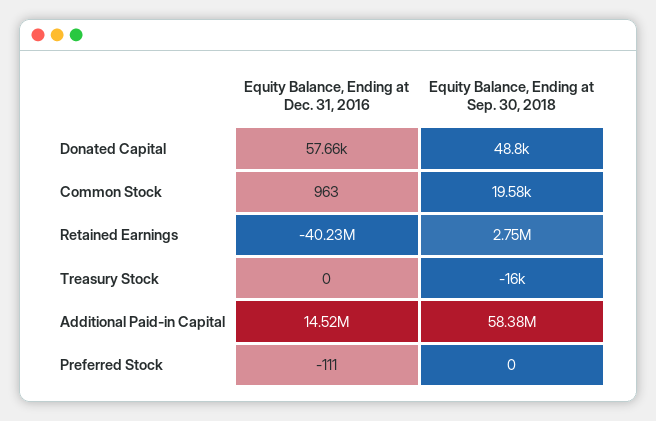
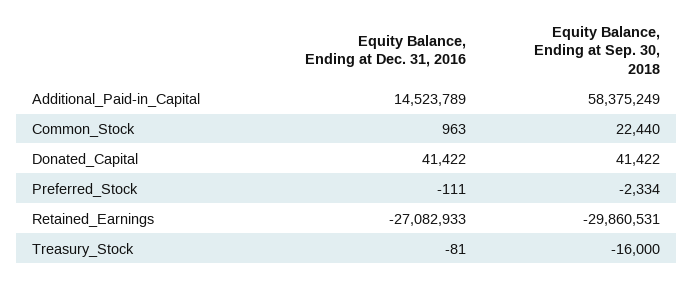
  {
    "Equity Balance, Ending at Dec. 31, 2016": {
-     "Donated Capital": 57660,
+     "Donated Capital": 41422,
      "Common Stock": 963,
-     "Retained Earnings": -40230000,
+     "Retained Earnings": -27082933,
-     "Treasury Stock": 0,
+     "Treasury Stock": -81,
      "Additional Paid-in Capital": 14523789,
      "Preferred Stock": -111
    },
    "Equity Balance, Ending at Sep. 30, 2018": {
-     "Donated Capital": 48800,
+     "Donated Capital": 41422,
-     "Common Stock": 19580,
+     "Common Stock": 22440,
-     "Retained Earnings": 2750000,
+     "Retained Earnings": -29860531,
      "Treasury Stock": -16000,
      "Additional Paid-in Capital": 58375249,
-     "Preferred Stock": 0
+     "Preferred Stock": -2334
    }
  }

